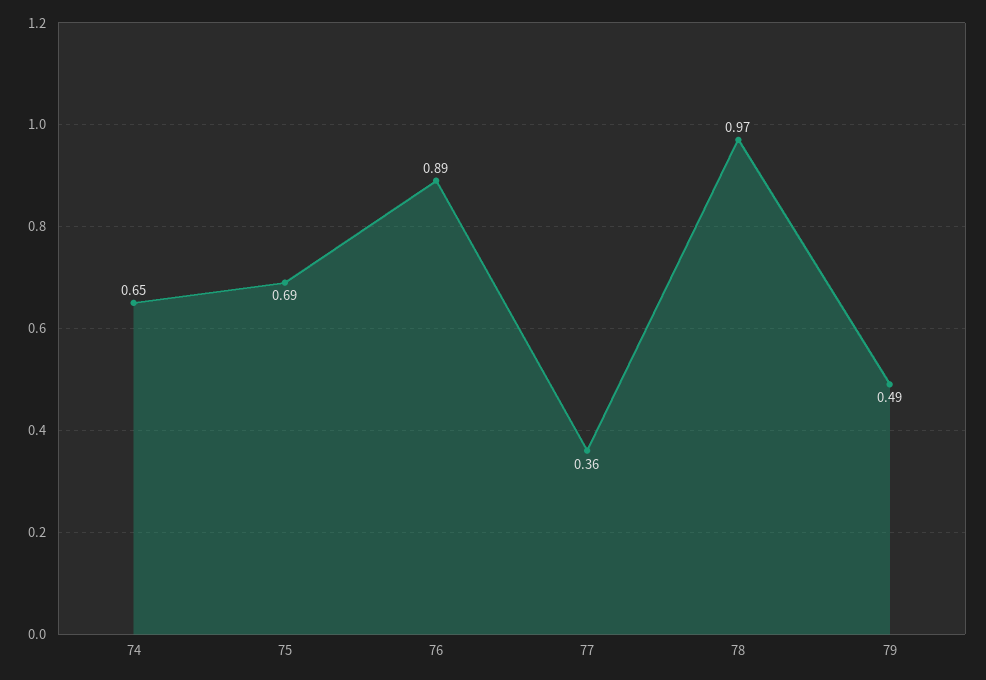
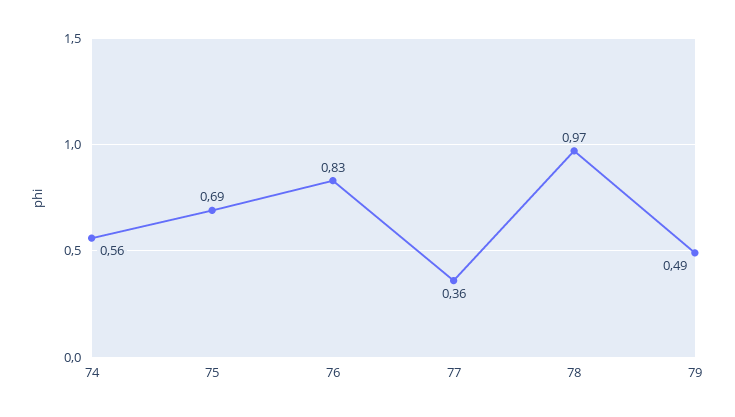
  {
-   "74": 0.65,
+   "74": 0.56,
    "75": 0.69,
-   "76": 0.89,
+   "76": 0.83,
    "77": 0.36,
    "78": 0.97,
    "79": 0.49
  }

